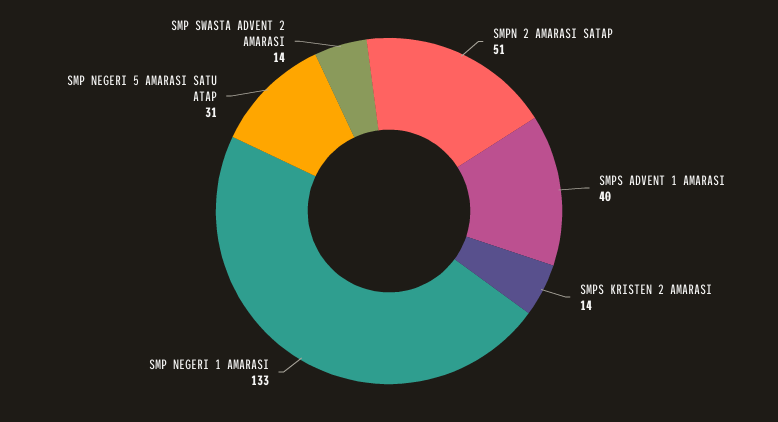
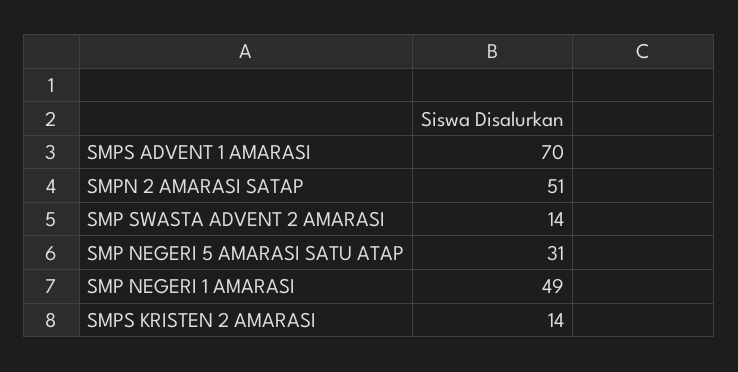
  {
    "SMPN 2 AMARASI SATAP": 51,
-   "SMPS ADVENT 1 AMARASI": 40,
+   "SMPS ADVENT 1 AMARASI": 70,
    "SMPS KRISTEN 2 AMARASI": 14,
-   "SMP NEGERI 1 AMARASI": 133,
+   "SMP NEGERI 1 AMARASI": 49,
    "SMP NEGERI 5 AMARASI SATU ATAP": 31,
    "SMP SWASTA ADVENT 2 AMARASI": 14
  }

